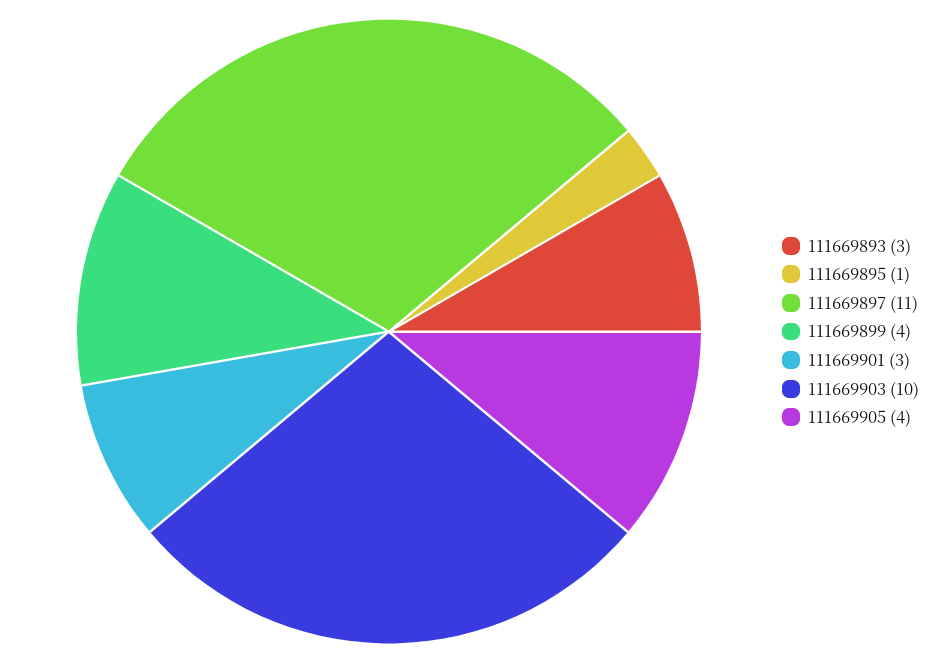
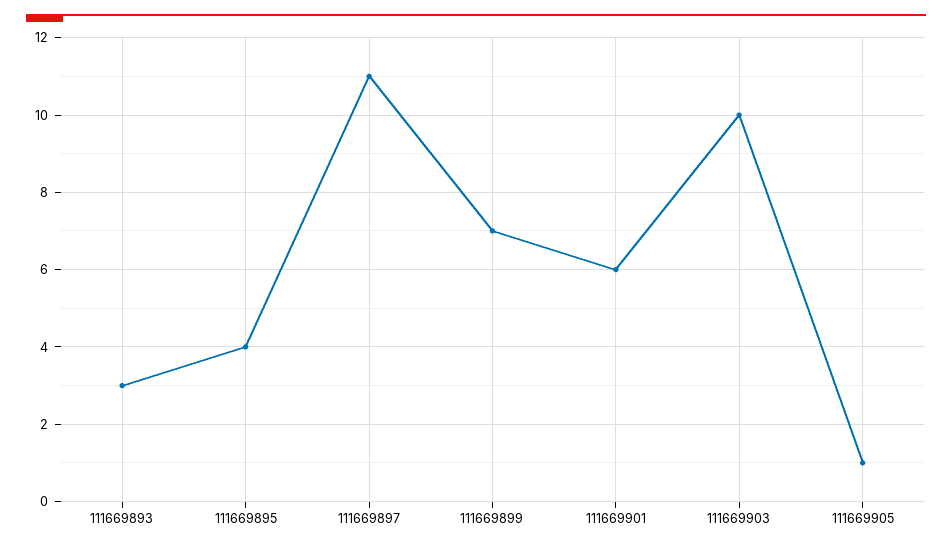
  {
    "111669893": 3,
-   "111669895": 1,
+   "111669895": 4,
    "111669897": 11,
-   "111669899": 4,
+   "111669899": 7,
-   "111669901": 3,
+   "111669901": 6,
    "111669903": 10,
-   "111669905": 4
+   "111669905": 1
  }

